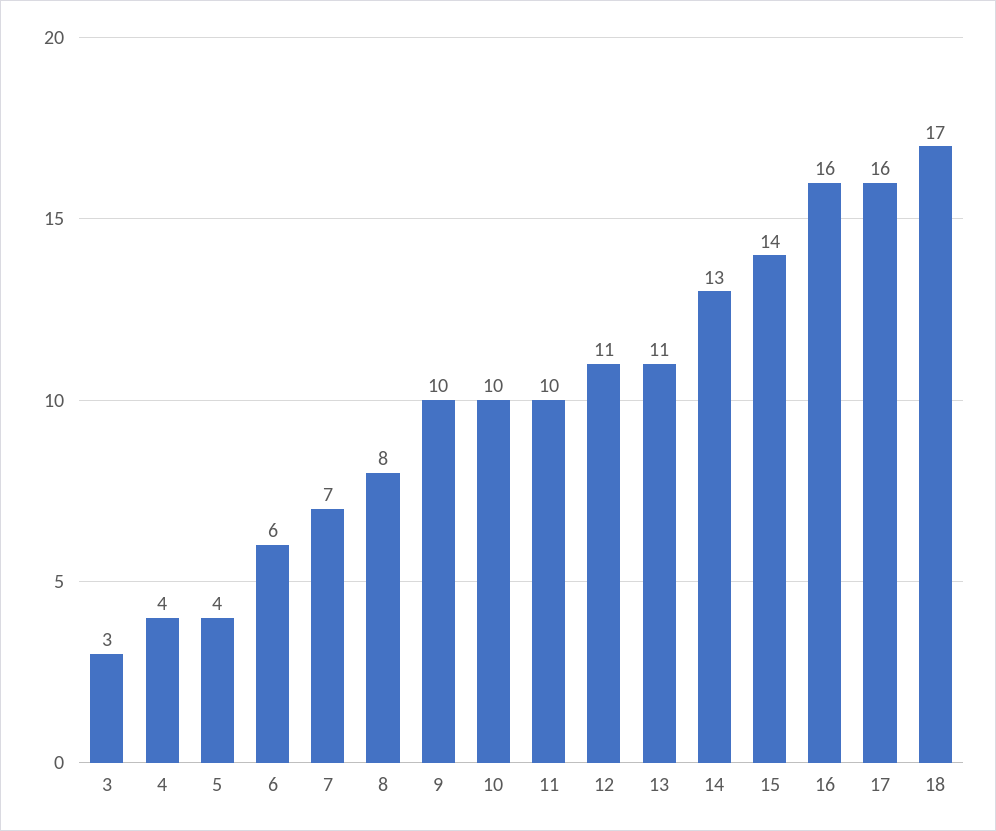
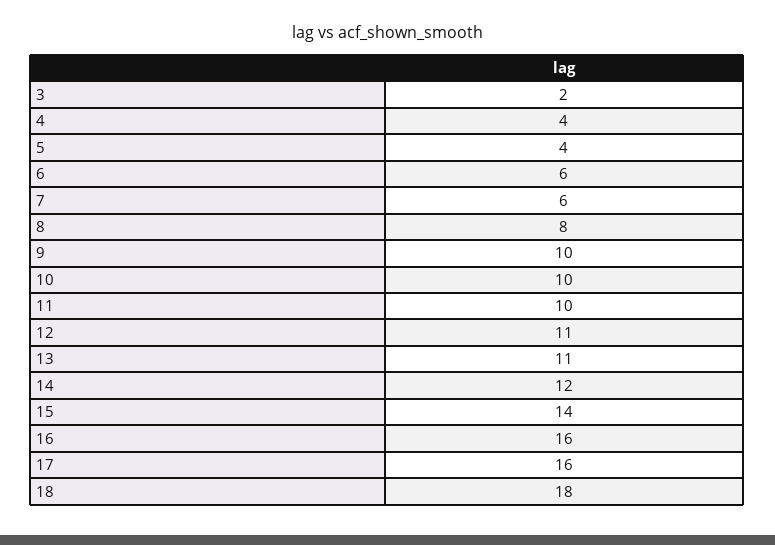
  {
-   "3": 3,
+   "3": 2,
    "4": 4,
    "5": 4,
    "6": 6,
-   "7": 7,
+   "7": 6,
    "8": 8,
    "9": 10,
    "10": 10,
    "11": 10,
    "12": 11,
    "13": 11,
-   "14": 13,
+   "14": 12,
    "15": 14,
    "16": 16,
    "17": 16,
-   "18": 17
+   "18": 18
  }

